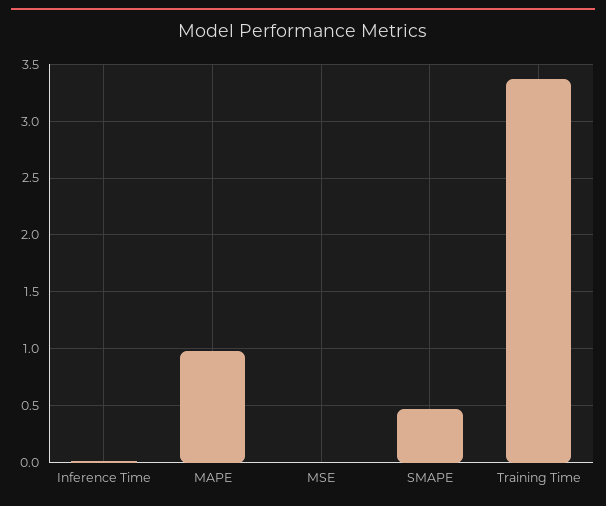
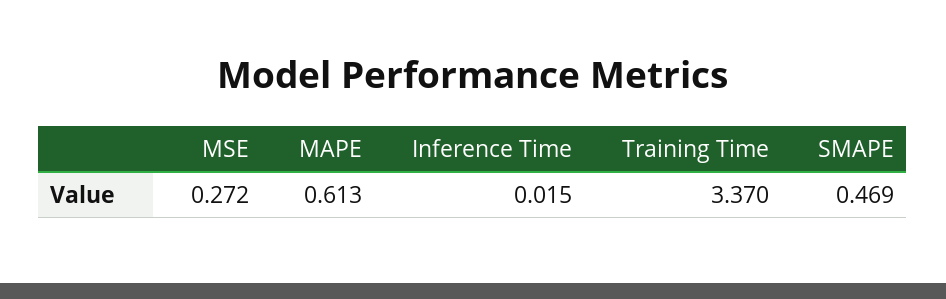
  {
    "Inference Time": 0.015,
-   "MAPE": 1,
+   "MAPE": 0.613,
-   "MSE": 0,
+   "MSE": 0.272,
    "SMAPE": 0.469,
    "Training Time": 3.37
  }

